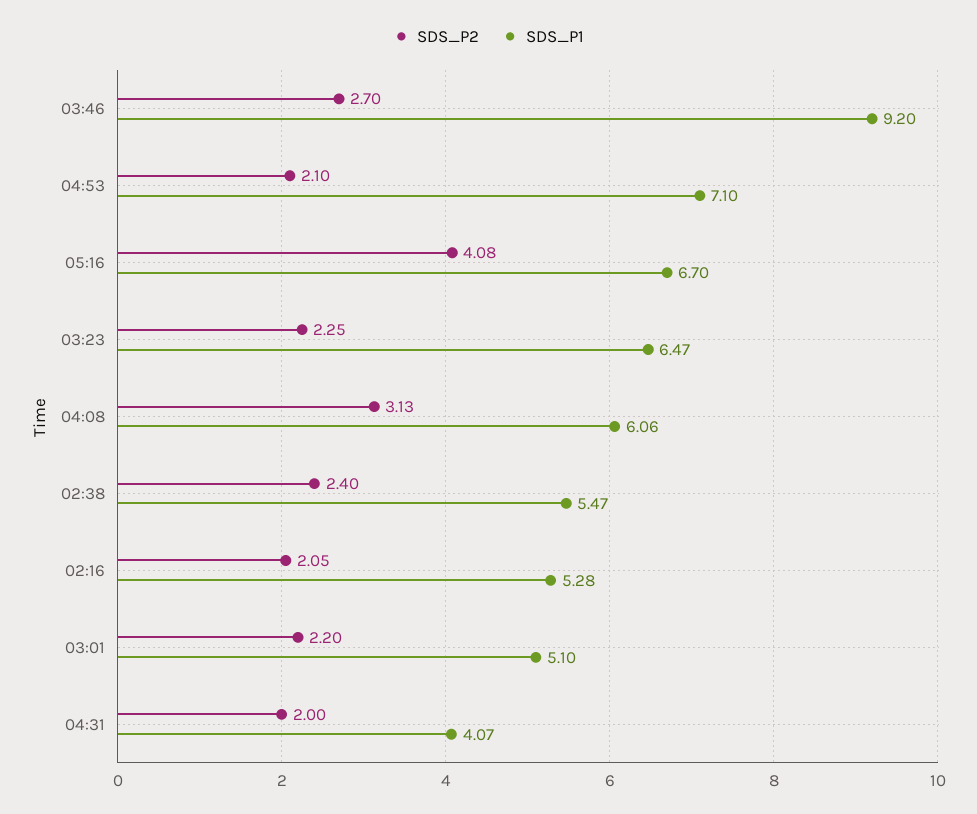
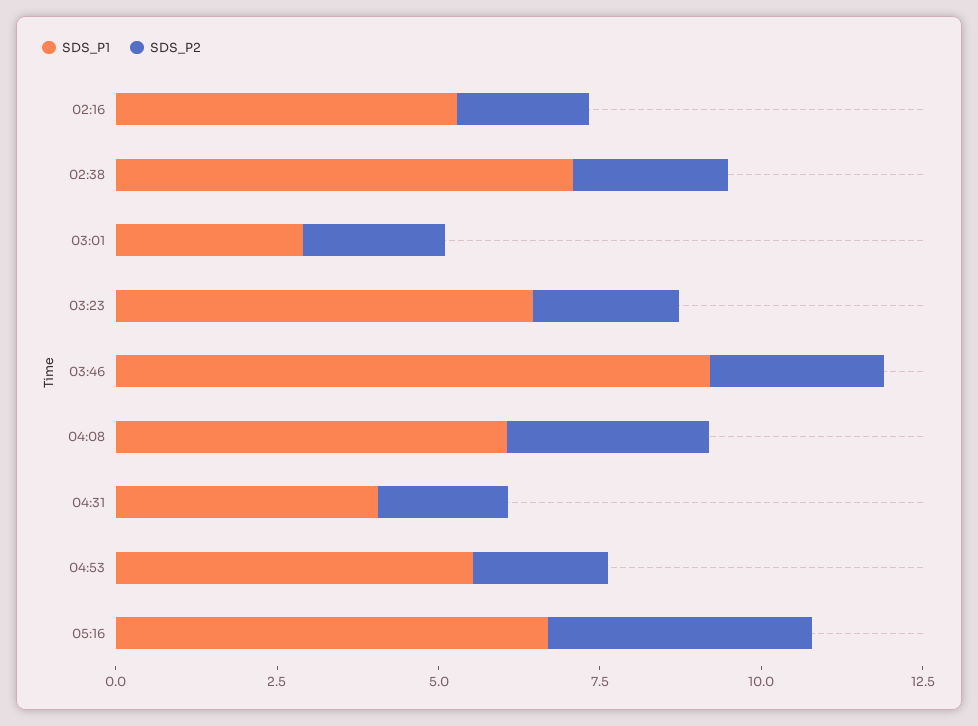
  {
    "SDS_P2": {
      "03:46": 2.7,
      "04:53": 2.1,
      "05:16": 4.08,
      "03:23": 2.25,
      "04:08": 3.13,
      "02:38": 2.4,
      "02:16": 2.05,
      "03:01": 2.2,
      "04:31": 2
    },
    "SDS_P1": {
      "03:46": 9.2,
-     "04:53": 7.1,
+     "04:53": 5.5,
      "05:16": 6.7,
      "03:23": 6.47,
      "04:08": 6.06,
-     "02:38": 5.47,
+     "02:38": 7,
      "02:16": 5.28,
-     "03:01": 5.1,
+     "03:01": 3,
      "04:31": 4.07
    }
  }

